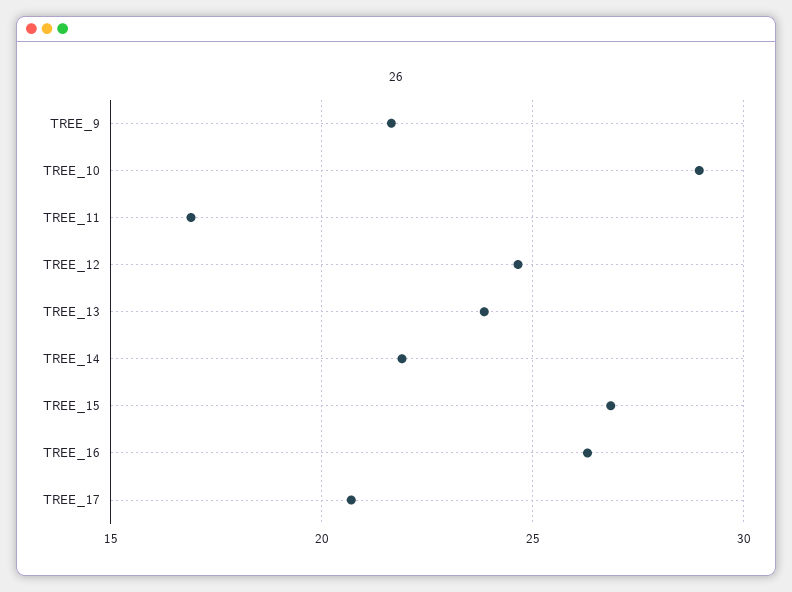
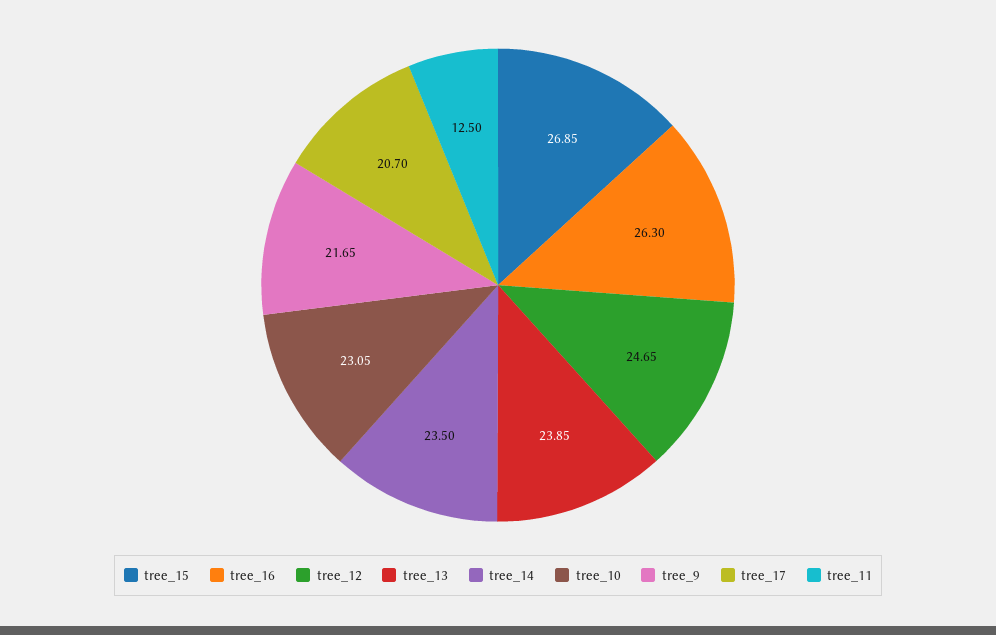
  {
    "TREE_9": 21.65,
-   "TREE_10": 29,
+   "TREE_10": 23.05,
-   "TREE_11": 17,
+   "TREE_11": 12.5,
    "TREE_12": 24.65,
    "TREE_13": 23.85,
-   "TREE_14": 22,
+   "TREE_14": 23.5,
    "TREE_15": 26.85,
    "TREE_16": 26.3,
    "TREE_17": 20.7
  }

